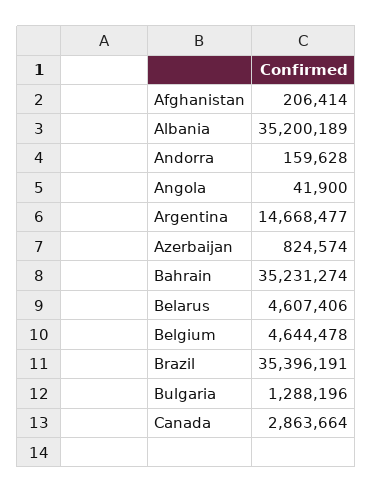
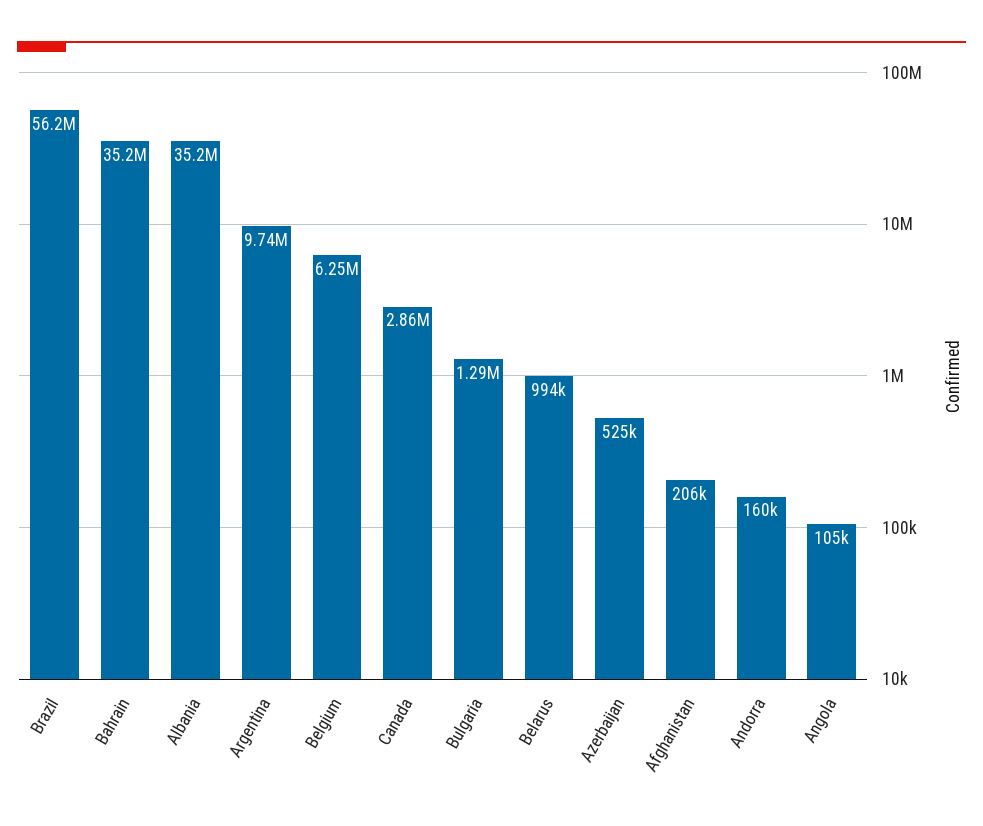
  {
    "Afghanistan": 206414,
    "Albania": 35200189,
    "Andorra": 159628,
-   "Angola": 41900,
+   "Angola": 105000,
-   "Argentina": 14668477,
+   "Argentina": 9740000,
-   "Azerbaijan": 824574,
+   "Azerbaijan": 525000,
    "Bahrain": 35231274,
-   "Belarus": 4607406,
+   "Belarus": 994000,
-   "Belgium": 4644478,
+   "Belgium": 6250000,
-   "Brazil": 35396191,
+   "Brazil": 56200000,
    "Bulgaria": 1288196,
    "Canada": 2863664
  }

